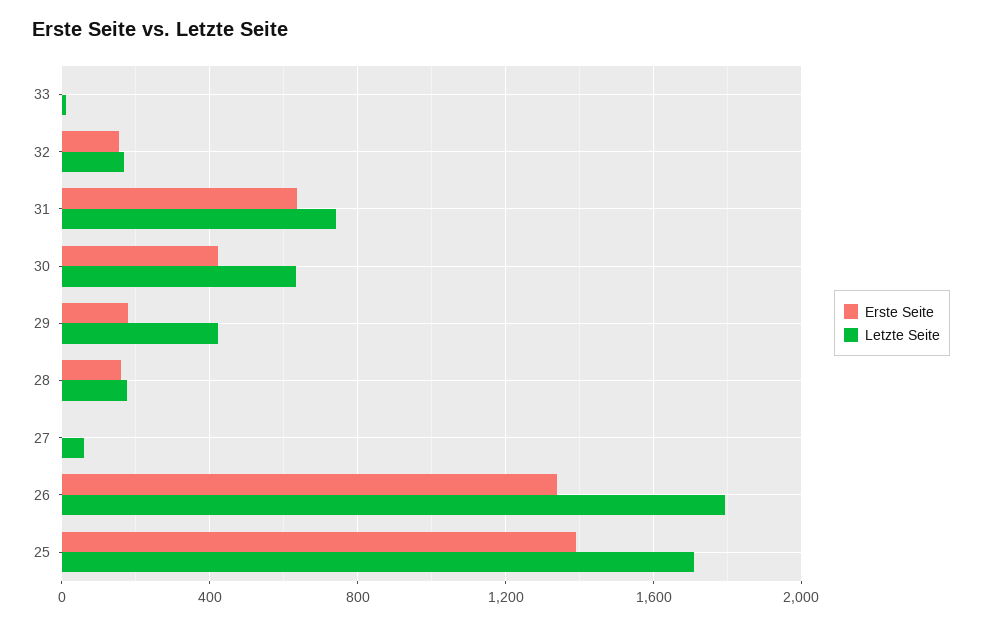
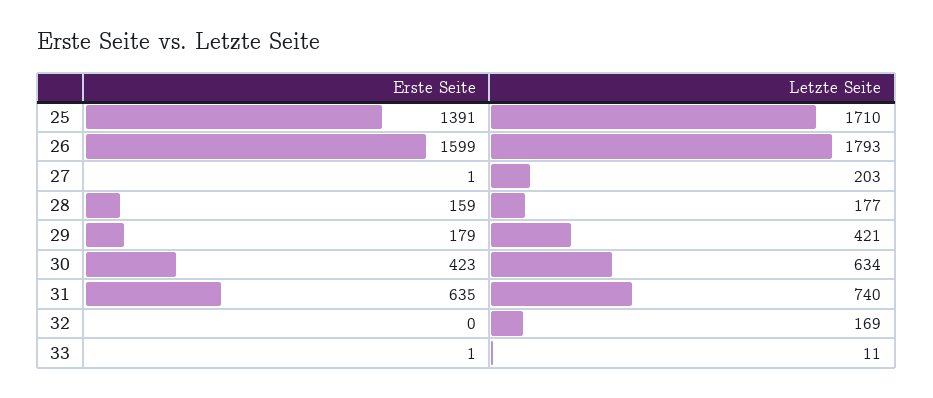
  {
    "Erste Seite": {
      "33": 1,
-     "32": 150,
+     "32": 0,
      "31": 635,
      "30": 423,
      "29": 179,
      "28": 159,
      "27": 1,
-     "26": 1350,
+     "26": 1599,
      "25": 1391
    },
    "Letzte Seite": {
      "33": 11,
      "32": 169,
      "31": 740,
      "30": 634,
      "29": 421,
      "28": 177,
-     "27": 50,
+     "27": 203,
      "26": 1793,
      "25": 1710
    }
  }

